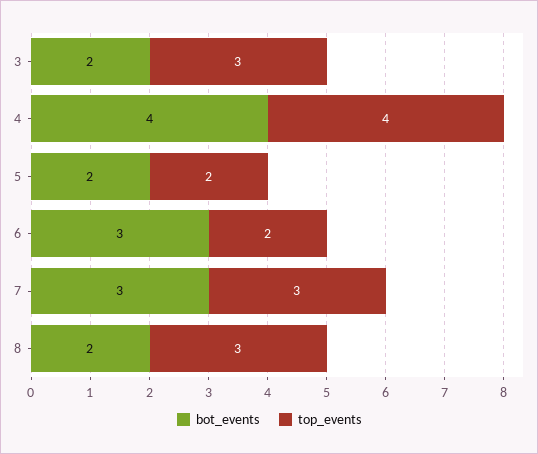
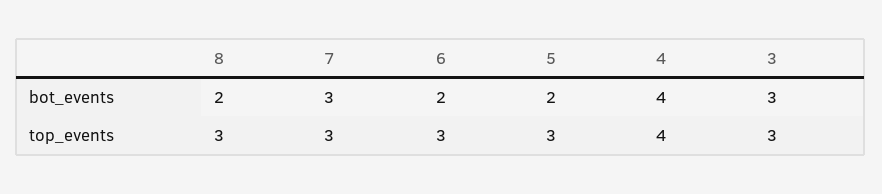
  {
    "bot_events": {
-     "3": 2,
+     "3": 3,
      "4": 4,
      "5": 2,
-     "6": 3,
+     "6": 2,
      "7": 3,
      "8": 2
    },
    "top_events": {
      "3": 3,
      "4": 4,
-     "5": 2,
+     "5": 3,
-     "6": 2,
+     "6": 3,
      "7": 3,
      "8": 3
    }
  }

